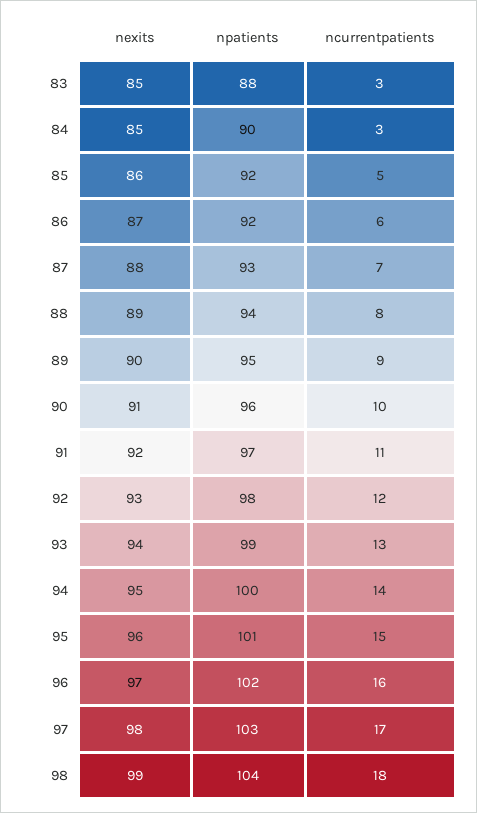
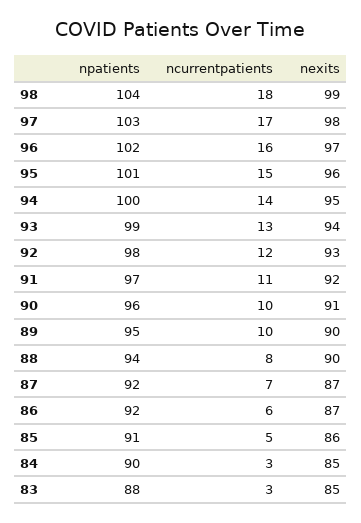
  {
    "nexits": {
      "83": 85,
      "84": 85,
      "85": 86,
      "86": 87,
-     "87": 88,
+     "87": 87,
-     "88": 89,
+     "88": 90,
      "89": 90,
      "90": 91,
      "91": 92,
      "92": 93,
      "93": 94,
      "94": 95,
      "95": 96,
      "96": 97,
      "97": 98,
      "98": 99
    },
    "npatients": {
      "83": 88,
      "84": 90,
-     "85": 92,
+     "85": 91,
      "86": 92,
-     "87": 93,
+     "87": 92,
      "88": 94,
      "89": 95,
      "90": 96,
      "91": 97,
      "92": 98,
      "93": 99,
      "94": 100,
      "95": 101,
      "96": 102,
      "97": 103,
      "98": 104
    },
    "ncurrentpatients": {
      "83": 3,
      "84": 3,
      "85": 5,
      "86": 6,
      "87": 7,
      "88": 8,
-     "89": 9,
+     "89": 10,
      "90": 10,
      "91": 11,
      "92": 12,
      "93": 13,
      "94": 14,
      "95": 15,
      "96": 16,
      "97": 17,
      "98": 18
    }
  }

